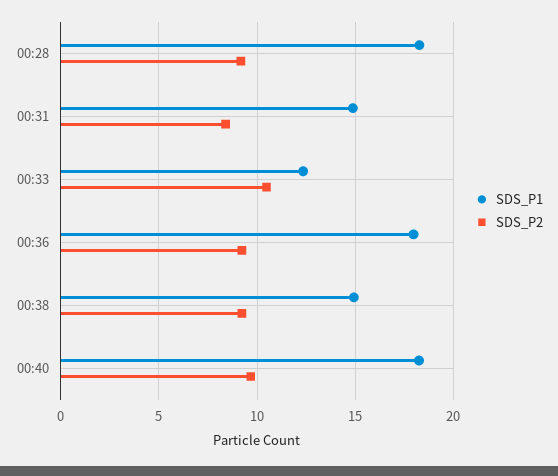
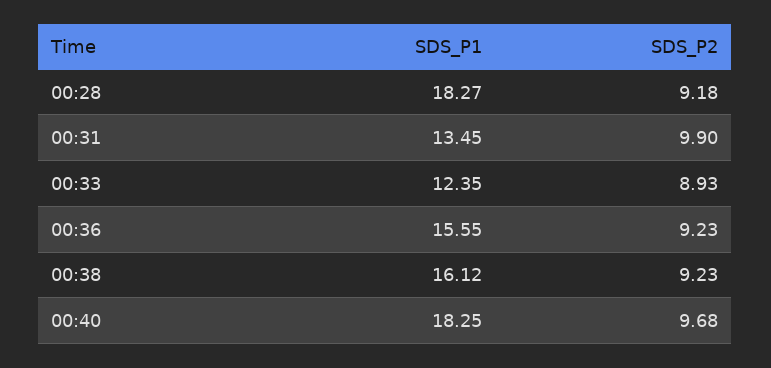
  {
    "SDS_P1": {
      "00:28": 18.27,
-     "00:31": 15,
+     "00:31": 13.45,
      "00:33": 12.35,
-     "00:36": 18,
+     "00:36": 15.55,
-     "00:38": 15,
+     "00:38": 16.12,
      "00:40": 18.25
    },
    "SDS_P2": {
      "00:28": 9.18,
-     "00:31": 8.5,
+     "00:31": 9.9,
-     "00:33": 10.5,
+     "00:33": 8.93,
      "00:36": 9.23,
      "00:38": 9.23,
      "00:40": 9.68
    }
  }

